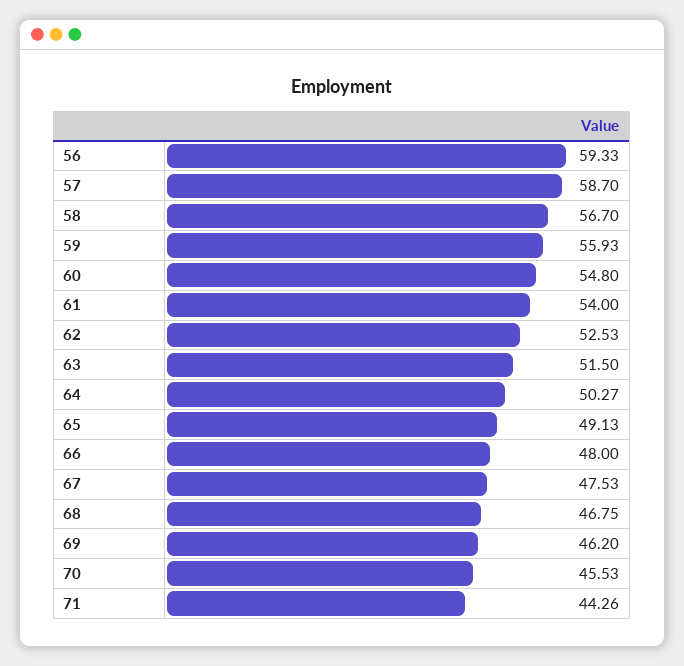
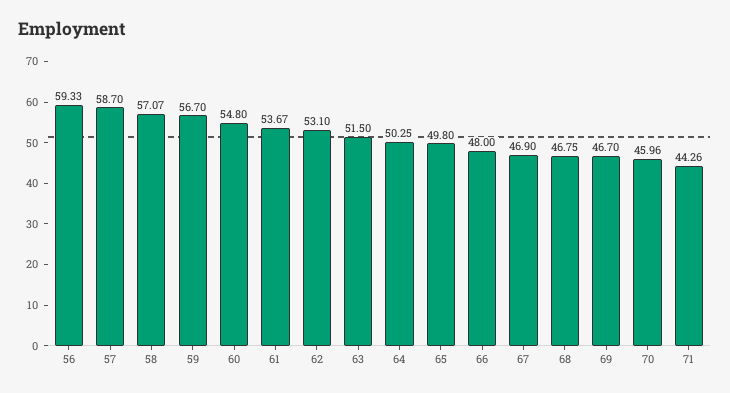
  {
    "56": 59.33,
    "57": 58.7,
-   "58": 56.7,
+   "58": 57.07,
-   "59": 55.93,
+   "59": 56.7,
    "60": 54.8,
-   "61": 54,
+   "61": 53.67,
-   "62": 52.53,
+   "62": 53.1,
    "63": 51.5,
-   "64": 50.27,
+   "64": 50.25,
-   "65": 49.13,
+   "65": 49.8,
    "66": 48,
-   "67": 47.53,
+   "67": 46.9,
    "68": 46.75,
-   "69": 46.2,
+   "69": 46.7,
-   "70": 45.53,
+   "70": 45.96,
    "71": 44.26
  }

